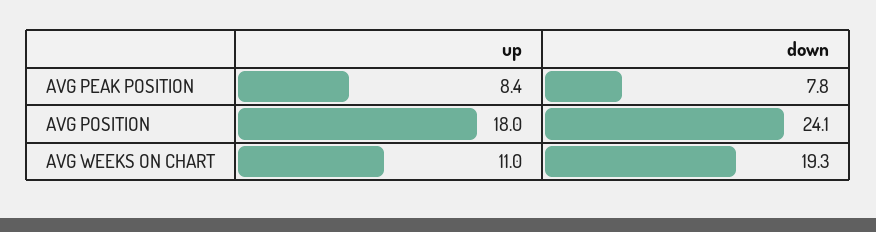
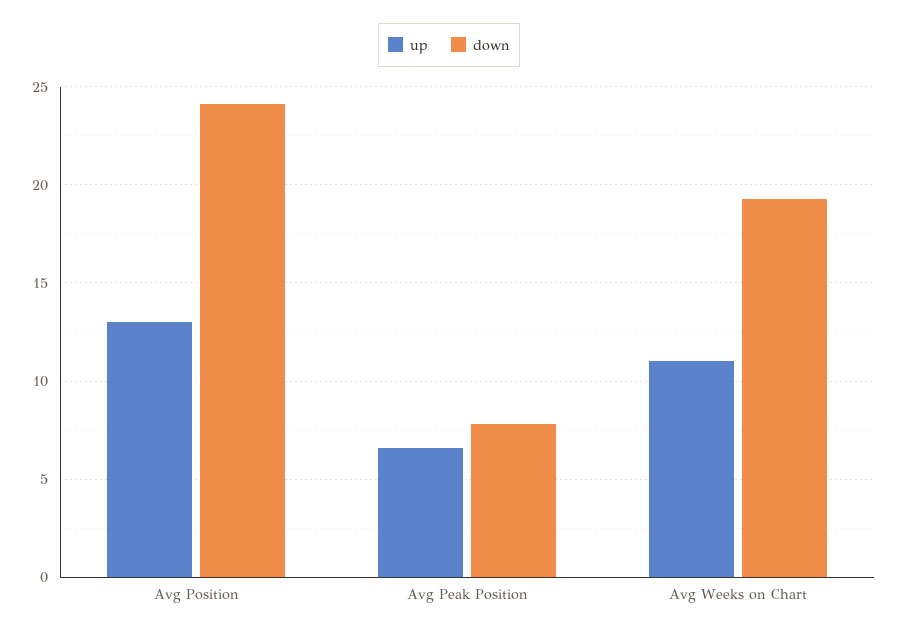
  {
    "up": {
-     "AVG PEAK POSITION": 8.4,
+     "AVG PEAK POSITION": 6.5,
-     "AVG POSITION": 18,
+     "AVG POSITION": 13,
      "AVG WEEKS ON CHART": 11
    },
    "down": {
      "AVG PEAK POSITION": 7.8,
      "AVG POSITION": 24.1,
      "AVG WEEKS ON CHART": 19.3
    }
  }

